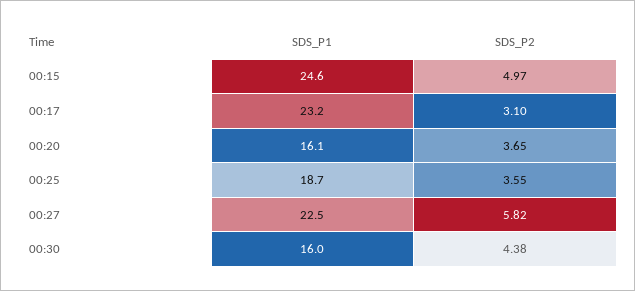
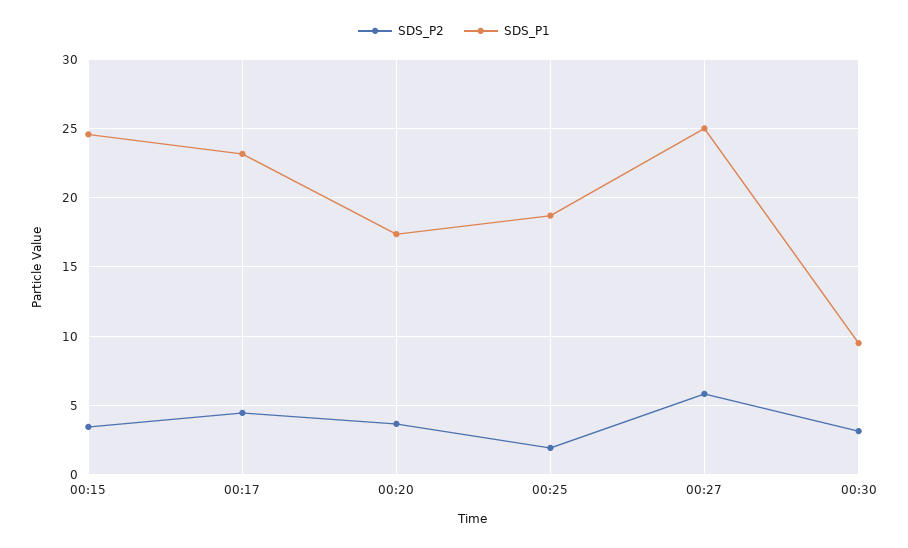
  {
    "SDS_P1": {
      "00:15": 24.6,
      "00:17": 23.2,
-     "00:20": 16.1,
+     "00:20": 17.5,
      "00:25": 18.7,
-     "00:27": 22.5,
+     "00:27": 25,
-     "00:30": 16
+     "00:30": 9.5
    },
    "SDS_P2": {
-     "00:15": 4.97,
+     "00:15": 3.5,
-     "00:17": 3.1,
+     "00:17": 4.5,
      "00:20": 3.65,
-     "00:25": 3.55,
+     "00:25": 2,
      "00:27": 5.82,
-     "00:30": 4.38
+     "00:30": 3
    }
  }

